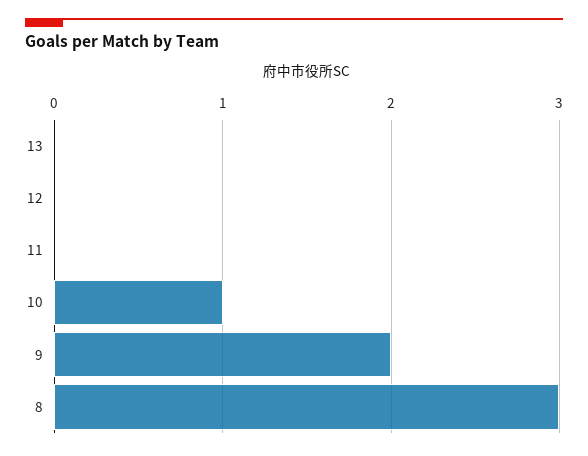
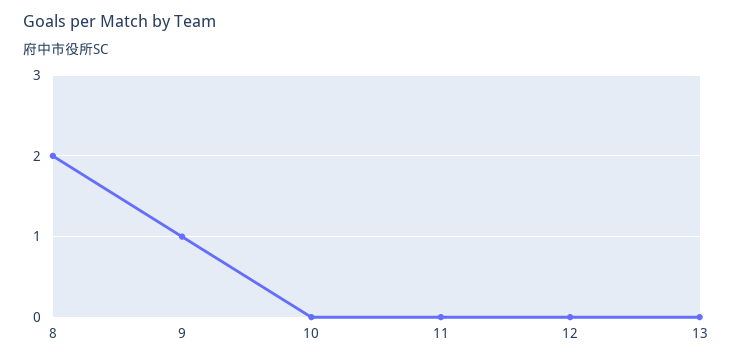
  {
    "13": 0,
    "12": 0,
    "11": 0,
-   "10": 1,
+   "10": 0,
-   "9": 2,
+   "9": 1,
-   "8": 3
+   "8": 2
  }

